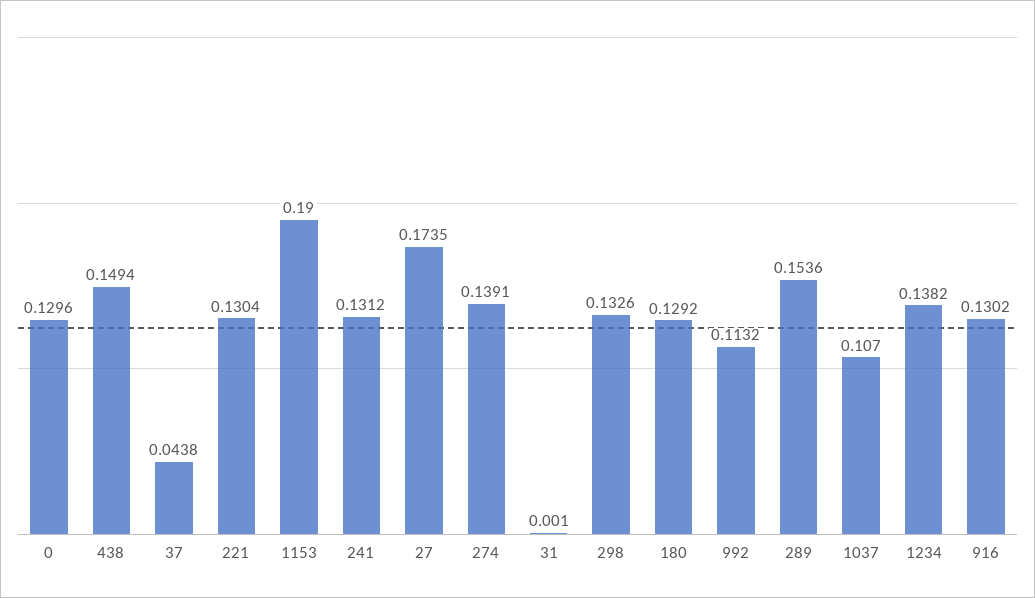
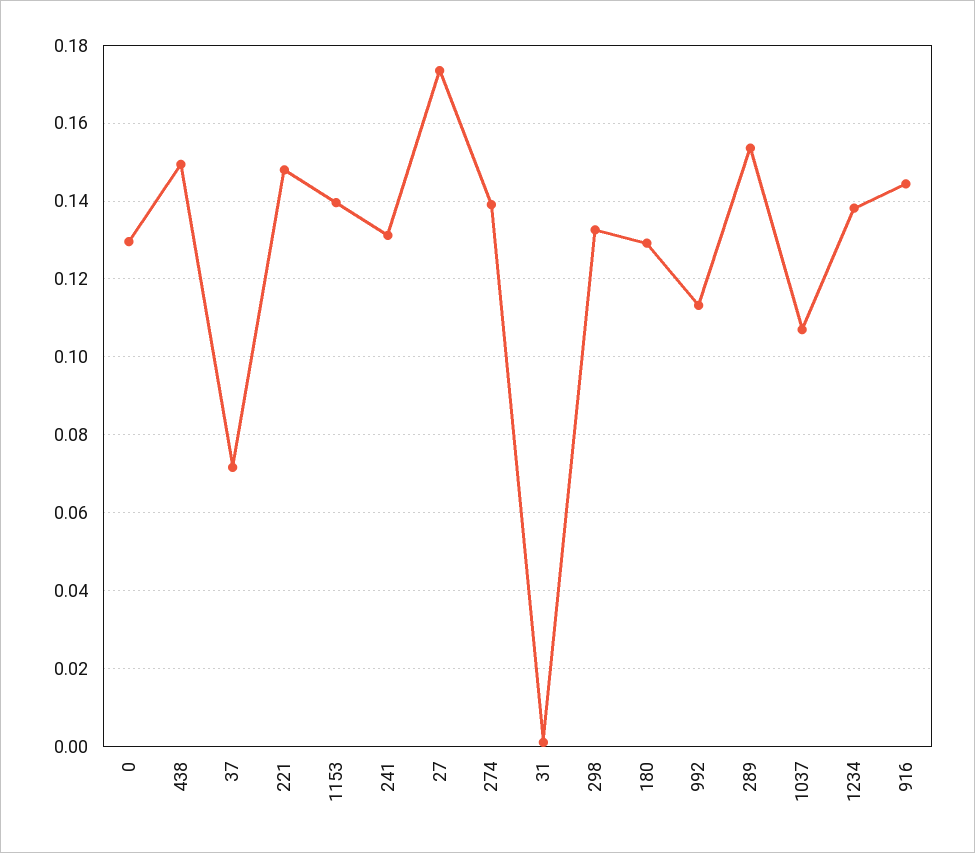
  {
    "0": 0.1296,
    "438": 0.1494,
-   "37": 0.0438,
+   "37": 0.072,
-   "221": 0.1304,
+   "221": 0.148,
-   "1153": 0.19,
+   "1153": 0.14,
    "241": 0.1312,
    "27": 0.1735,
    "274": 0.1391,
    "31": 0.001,
    "298": 0.1326,
    "180": 0.1292,
    "992": 0.1132,
    "289": 0.1536,
    "1037": 0.107,
    "1234": 0.1382,
-   "916": 0.1302
+   "916": 0.144
  }

